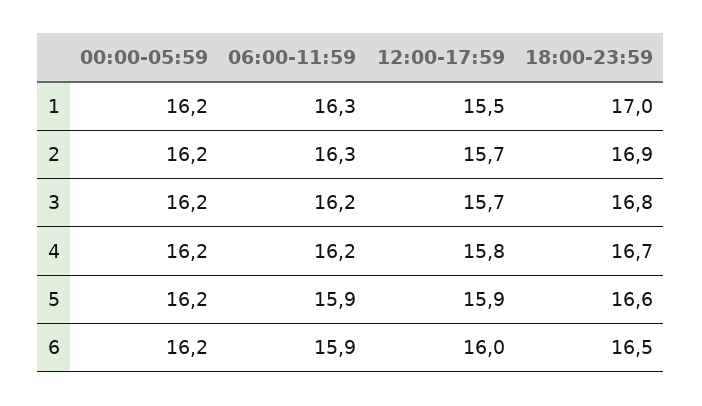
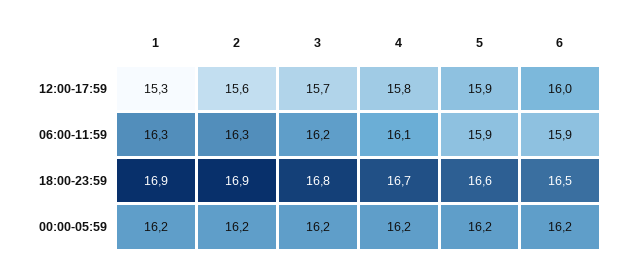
  {
    "00:00-05:59": {
      "1": 16.2,
      "2": 16.2,
      "3": 16.2,
      "4": 16.2,
      "5": 16.2,
      "6": 16.2
    },
    "06:00-11:59": {
      "1": 16.3,
      "2": 16.3,
      "3": 16.2,
-     "4": 16.2,
+     "4": 16.1,
      "5": 15.9,
      "6": 15.9
    },
    "12:00-17:59": {
-     "1": 15.5,
+     "1": 15.3,
-     "2": 15.7,
+     "2": 15.6,
      "3": 15.7,
      "4": 15.8,
      "5": 15.9,
      "6": 16
    },
    "18:00-23:59": {
-     "1": 17,
+     "1": 16.9,
      "2": 16.9,
      "3": 16.8,
      "4": 16.7,
      "5": 16.6,
      "6": 16.5
    }
  }

